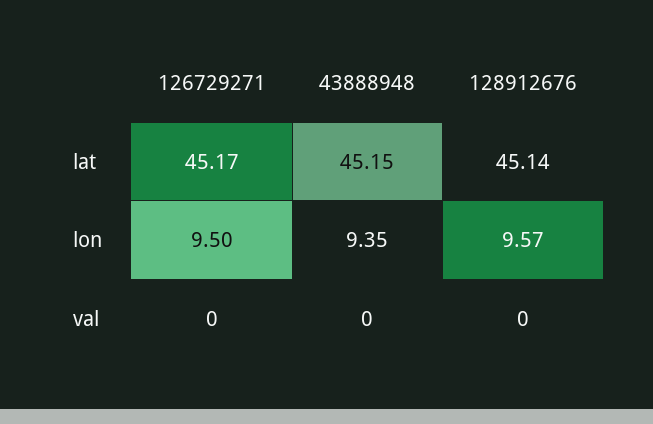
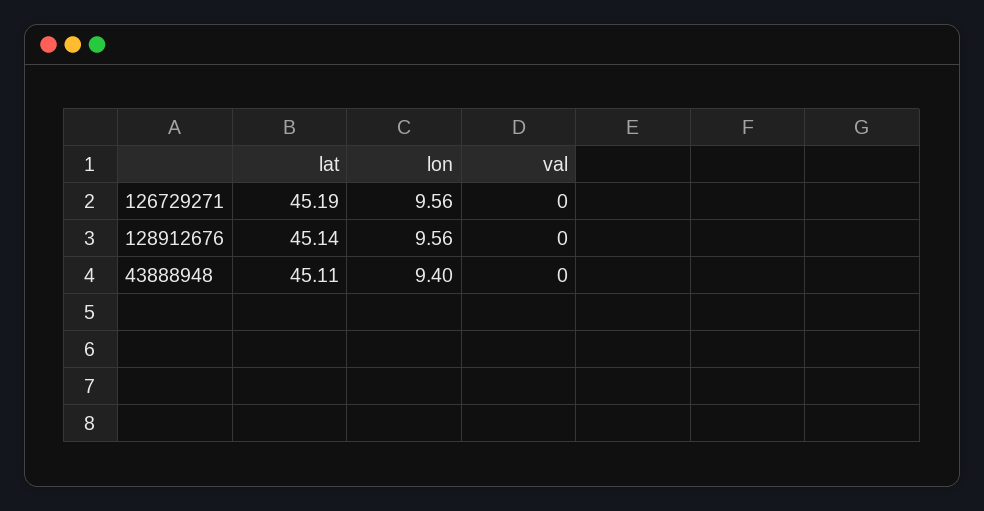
  {
    "126729271": {
-     "lat": 45.17,
+     "lat": 45.19,
-     "lon": 9.5,
+     "lon": 9.56,
      "val": 0
    },
    "43888948": {
-     "lat": 45.15,
+     "lat": 45.11,
-     "lon": 9.35,
+     "lon": 9.4,
      "val": 0
    },
    "128912676": {
      "lat": 45.14,
-     "lon": 9.57,
+     "lon": 9.56,
      "val": 0
    }
  }

